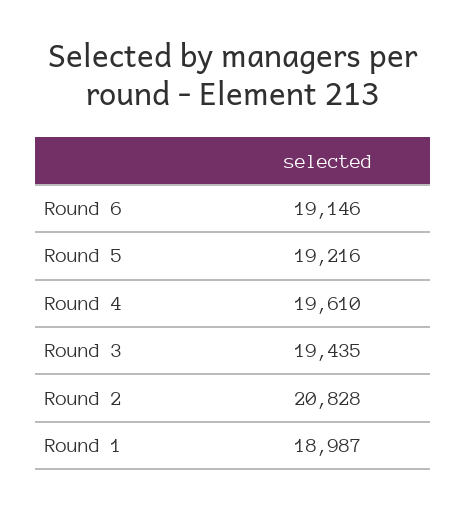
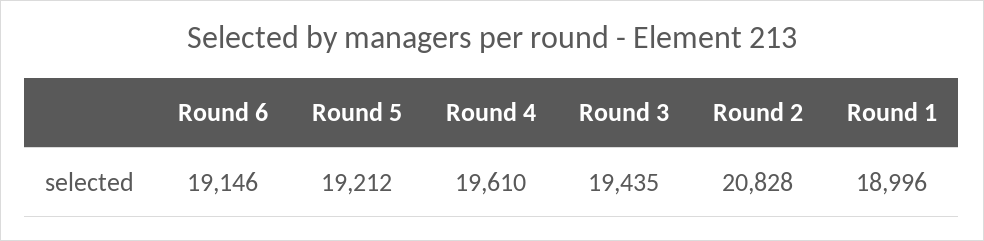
  {
    "Round 6": 19146,
-   "Round 5": 19216,
+   "Round 5": 19212,
    "Round 4": 19610,
    "Round 3": 19435,
    "Round 2": 20828,
-   "Round 1": 18987
+   "Round 1": 18996
  }

